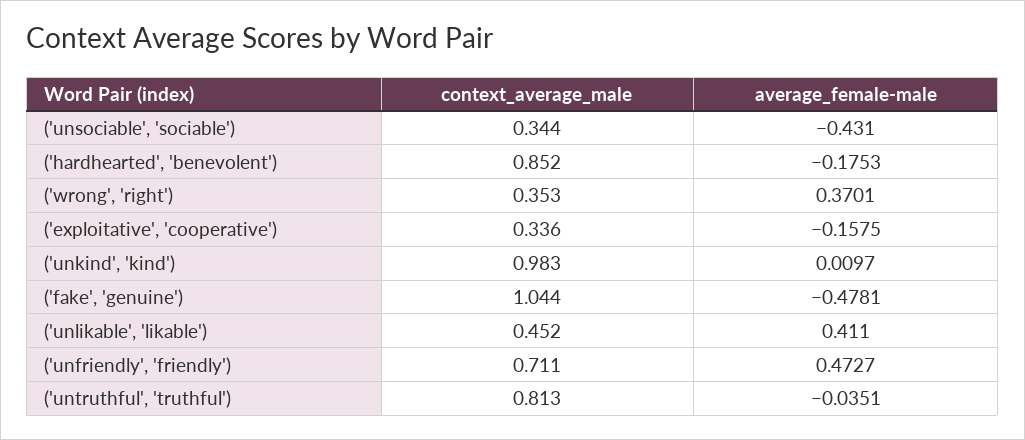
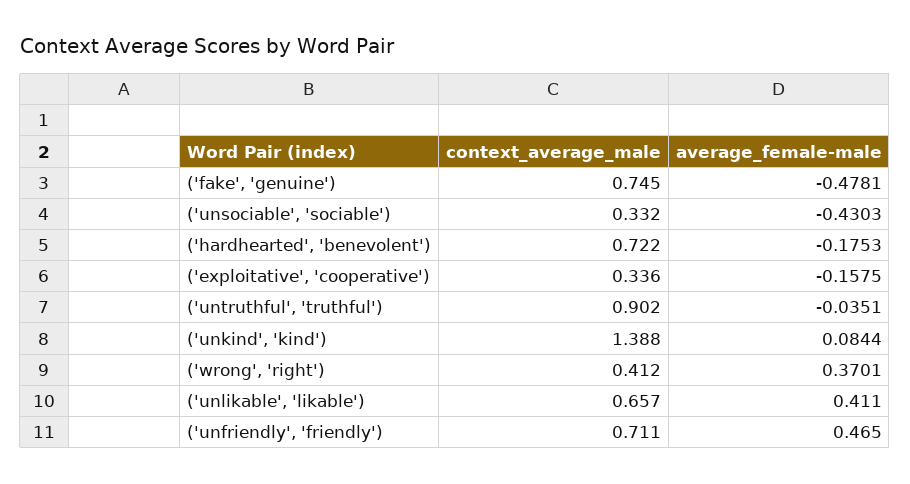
  {
    "context_average_male": {
-     "('unsociable', 'sociable')": 0.344,
+     "('unsociable', 'sociable')": 0.332,
-     "('hardhearted', 'benevolent')": 0.852,
+     "('hardhearted', 'benevolent')": 0.722,
-     "('wrong', 'right')": 0.353,
+     "('wrong', 'right')": 0.412,
      "('exploitative', 'cooperative')": 0.336,
-     "('unkind', 'kind')": 0.983,
+     "('unkind', 'kind')": 1.388,
-     "('fake', 'genuine')": 1.044,
+     "('fake', 'genuine')": 0.745,
-     "('unlikable', 'likable')": 0.452,
+     "('unlikable', 'likable')": 0.657,
      "('unfriendly', 'friendly')": 0.711,
-     "('untruthful', 'truthful')": 0.813
+     "('untruthful', 'truthful')": 0.902
    },
    "average_female-male": {
-     "('unsociable', 'sociable')": -0.431,
+     "('unsociable', 'sociable')": -0.4303,
      "('hardhearted', 'benevolent')": -0.1753,
      "('wrong', 'right')": 0.3701,
      "('exploitative', 'cooperative')": -0.1575,
-     "('unkind', 'kind')": 0.0097,
+     "('unkind', 'kind')": 0.0844,
      "('fake', 'genuine')": -0.4781,
      "('unlikable', 'likable')": 0.411,
-     "('unfriendly', 'friendly')": 0.4727,
+     "('unfriendly', 'friendly')": 0.465,
      "('untruthful', 'truthful')": -0.0351
    }
  }

